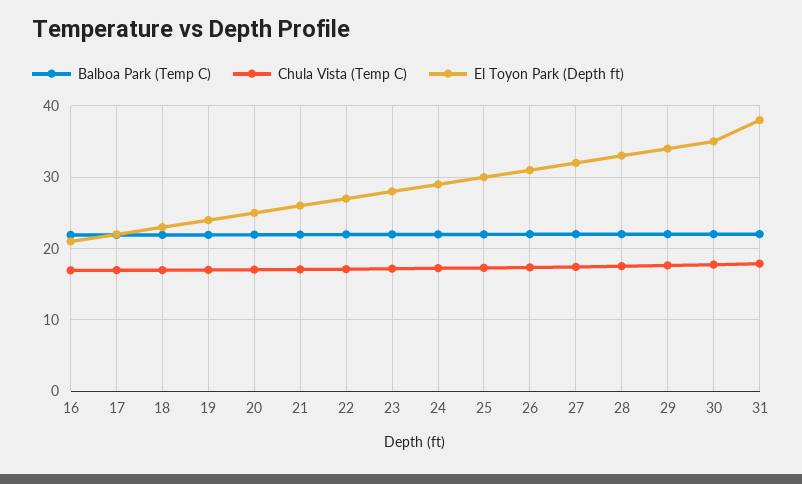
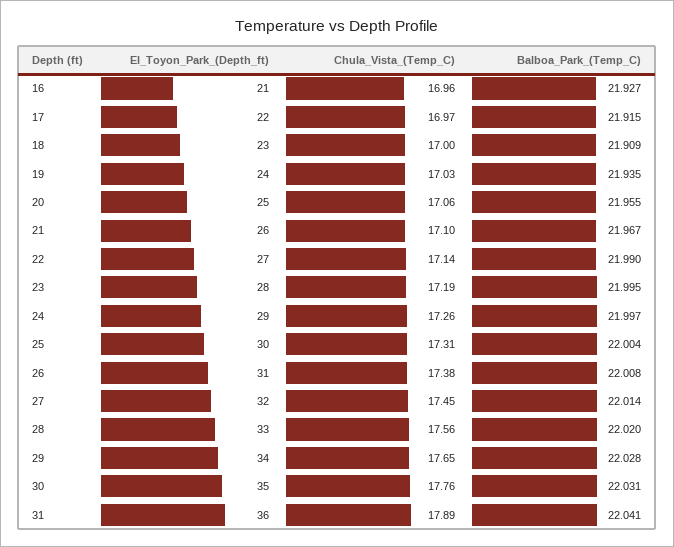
  {
    "Balboa Park (Temp C)": {
      "16": 21.927,
      "17": 21.915,
      "18": 21.909,
      "19": 21.935,
      "20": 21.955,
      "21": 21.967,
      "22": 21.99,
      "23": 21.995,
      "24": 21.997,
      "25": 22.004,
      "26": 22.008,
      "27": 22.014,
      "28": 22.02,
      "29": 22.028,
      "30": 22.031,
      "31": 22.041
    },
    "Chula Vista (Temp C)": {
      "16": 16.96,
      "17": 16.97,
      "18": 17,
      "19": 17.03,
      "20": 17.06,
      "21": 17.1,
      "22": 17.14,
      "23": 17.19,
      "24": 17.26,
      "25": 17.31,
      "26": 17.38,
      "27": 17.45,
      "28": 17.56,
      "29": 17.65,
      "30": 17.76,
      "31": 17.89
    },
    "El Toyon Park (Depth ft)": {
      "16": 21,
      "17": 22,
      "18": 23,
      "19": 24,
      "20": 25,
      "21": 26,
      "22": 27,
      "23": 28,
      "24": 29,
      "25": 30,
      "26": 31,
      "27": 32,
      "28": 33,
      "29": 34,
      "30": 35,
-     "31": 38
+     "31": 36
    }
  }

